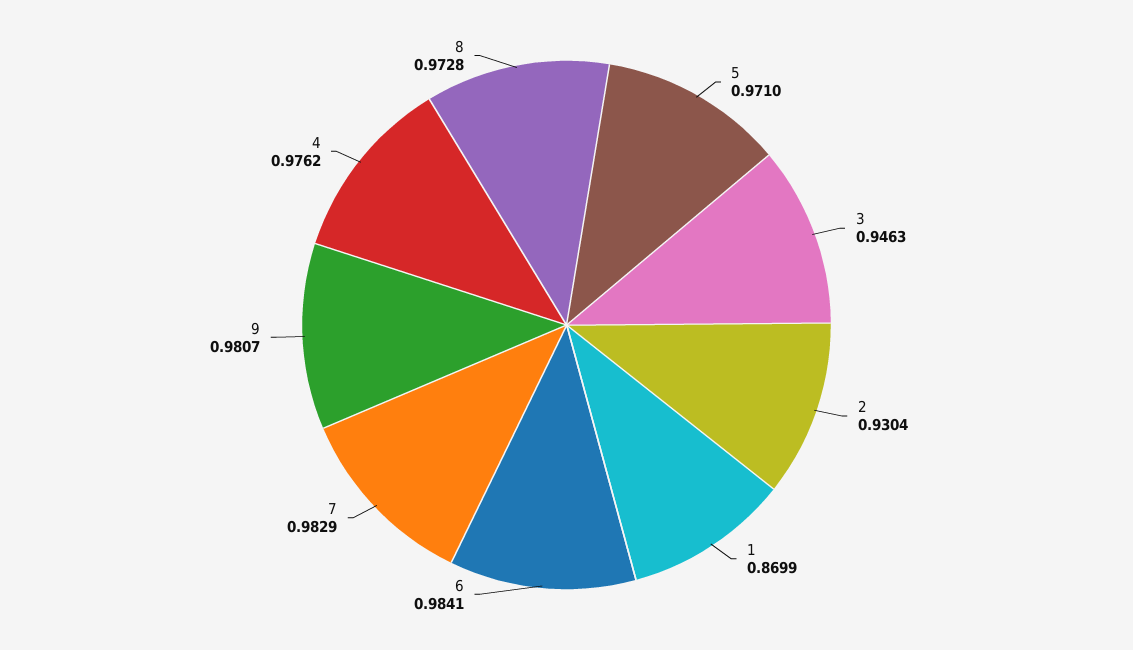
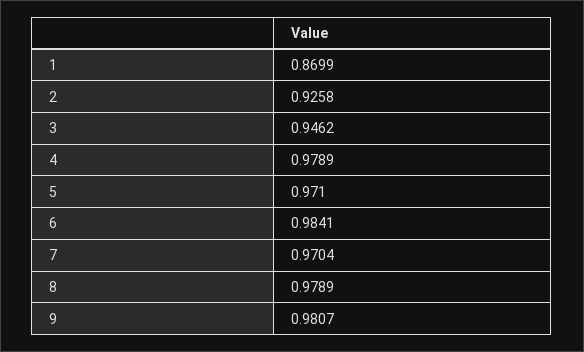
  {
    "5": 0.971,
-   "3": 0.9463,
+   "3": 0.9462,
-   "2": 0.9304,
+   "2": 0.9258,
    "1": 0.8699,
    "6": 0.9841,
-   "7": 0.9829,
+   "7": 0.9704,
    "9": 0.9807,
-   "4": 0.9762,
+   "4": 0.9789,
-   "8": 0.9728
+   "8": 0.9789
  }

